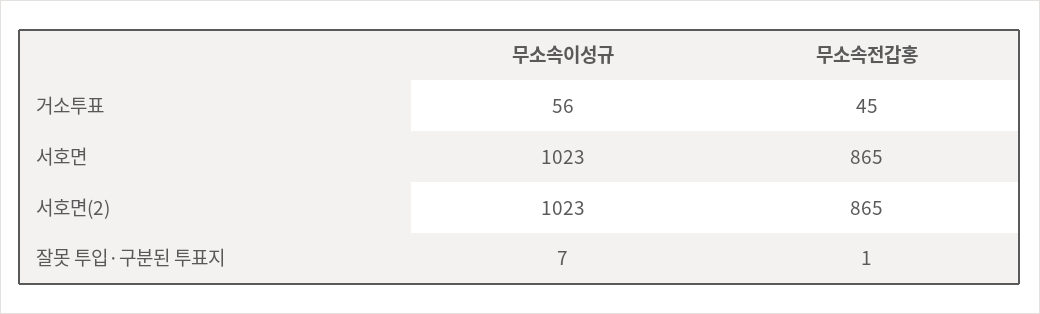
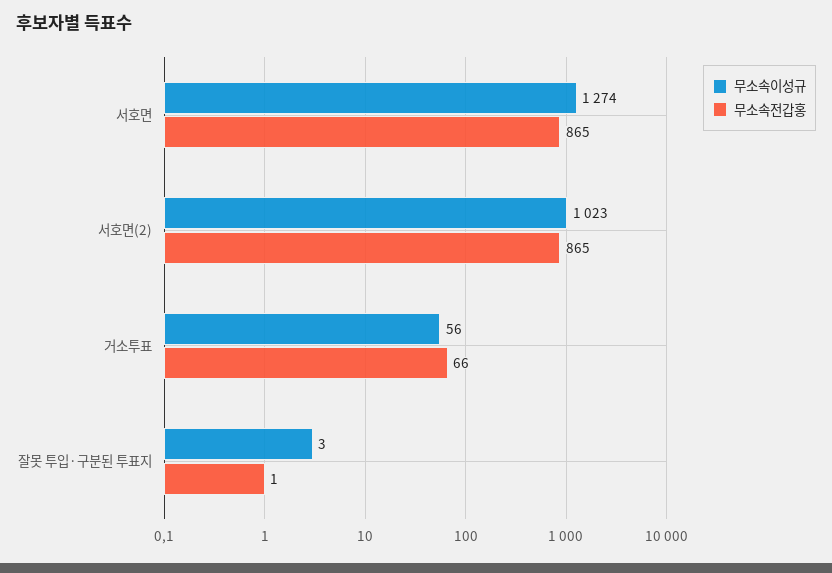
  {
    "무소속이성규": {
      "거소투표": 56,
-     "서호면": 1023,
+     "서호면": 1274,
      "서호면(2)": 1023,
-     "잘못 투입·구분된 투표지": 7
+     "잘못 투입·구분된 투표지": 3
    },
    "무소속전갑홍": {
-     "거소투표": 45,
+     "거소투표": 66,
      "서호면": 865,
      "서호면(2)": 865,
      "잘못 투입·구분된 투표지": 1
    }
  }

